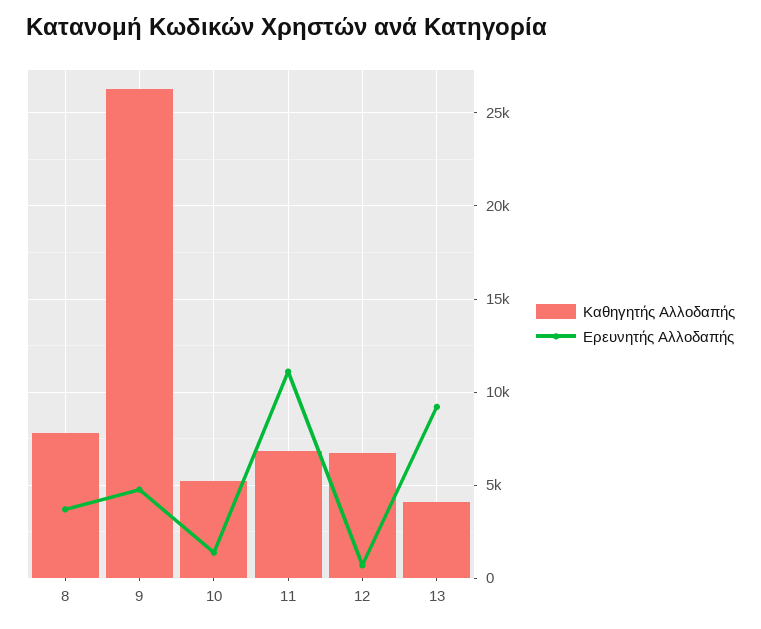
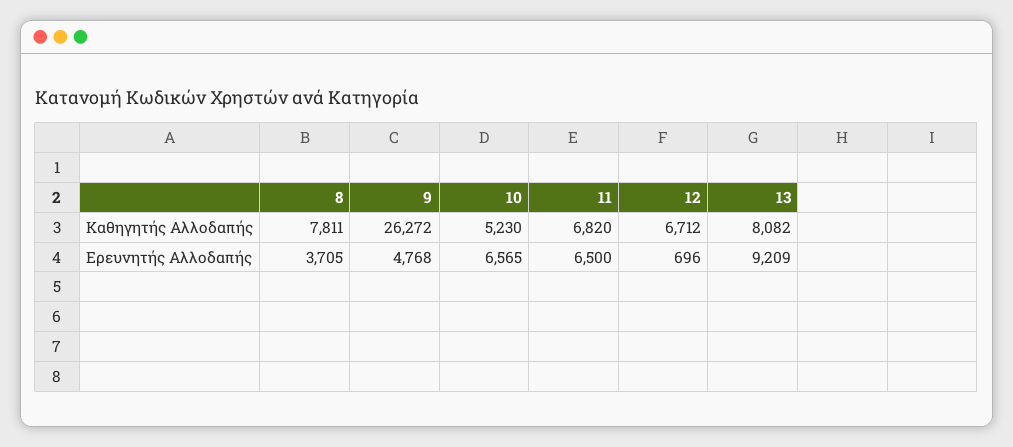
  {
    "Καθηγητής Αλλοδαπής": {
      "8": 7811,
      "9": 26272,
      "10": 5230,
      "11": 6820,
      "12": 6712,
-     "13": 4000
+     "13": 8082
    },
    "Ερευνητής Αλλοδαπής": {
      "8": 3705,
      "9": 4768,
-     "10": 1500,
+     "10": 6565,
-     "11": 11000,
+     "11": 6500,
      "12": 696,
      "13": 9209
    }
  }

